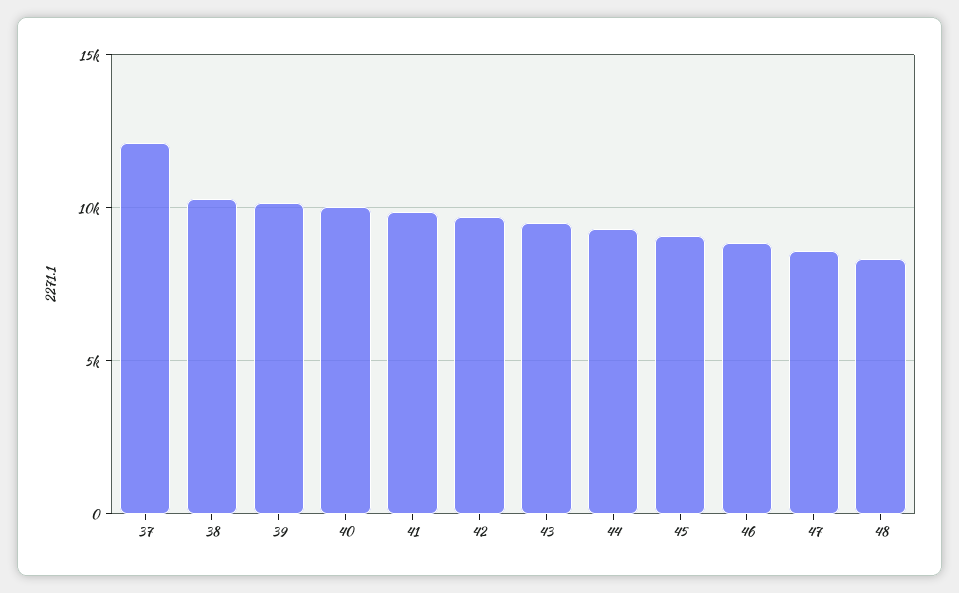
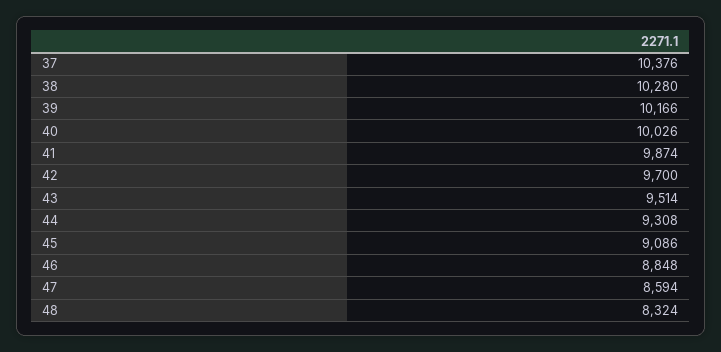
  {
-   "37": 12000,
+   "37": 10376,
    "38": 10280,
    "39": 10166,
    "40": 10026,
    "41": 9874,
    "42": 9700,
    "43": 9514,
    "44": 9308,
    "45": 9086,
    "46": 8848,
    "47": 8594,
    "48": 8324
  }

